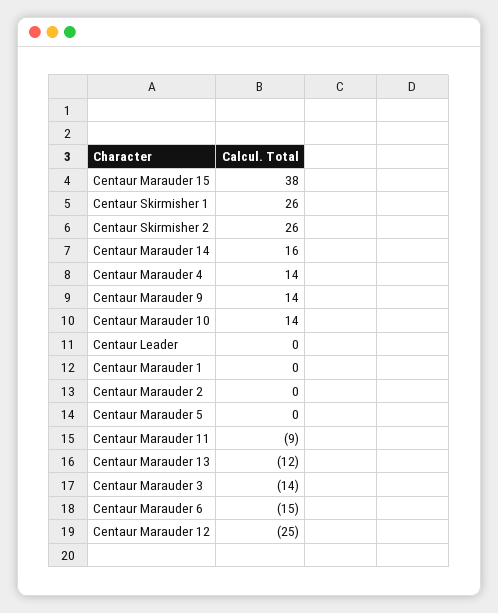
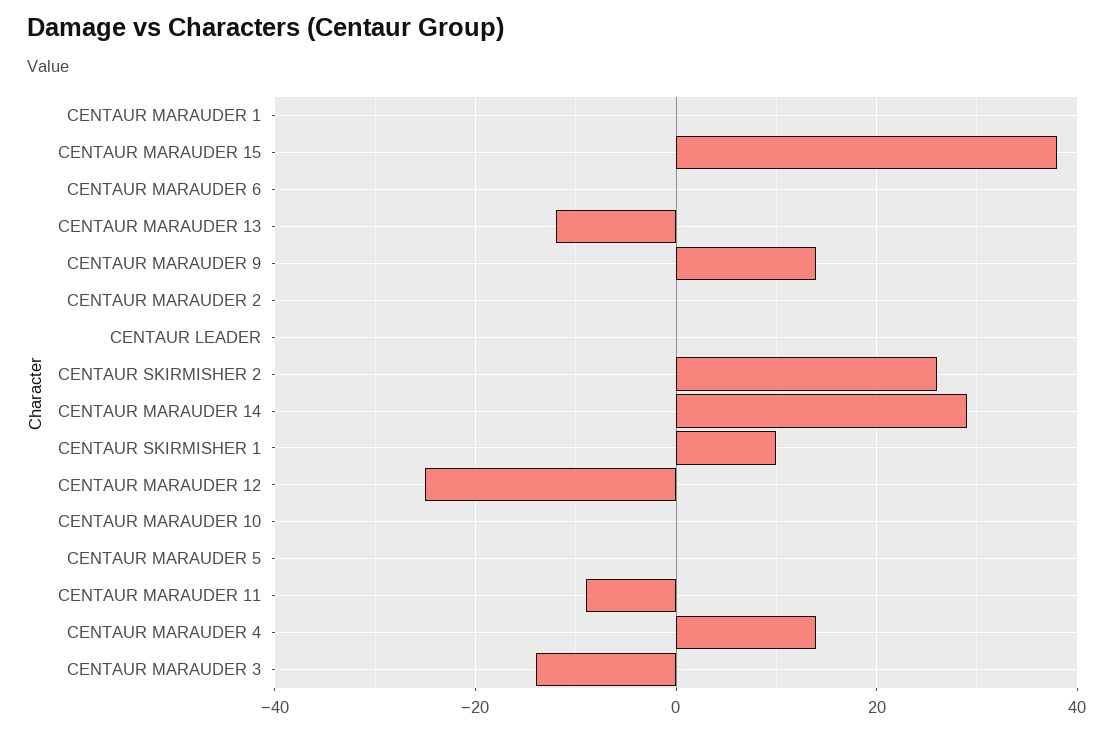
  {
    "Centaur Marauder 15": 38,
-   "Centaur Skirmisher 1": 26,
+   "Centaur Skirmisher 1": 10,
    "Centaur Skirmisher 2": 26,
-   "Centaur Marauder 14": 16,
+   "Centaur Marauder 14": 30,
    "Centaur Marauder 4": 14,
    "Centaur Marauder 9": 14,
-   "Centaur Marauder 10": 14,
+   "Centaur Marauder 10": 0,
    "Centaur Leader": 0,
    "Centaur Marauder 1": 0,
    "Centaur Marauder 2": 0,
    "Centaur Marauder 5": 0,
    "Centaur Marauder 11": -9,
    "Centaur Marauder 13": -12,
    "Centaur Marauder 3": -14,
-   "Centaur Marauder 6": -15,
+   "Centaur Marauder 6": 0,
    "Centaur Marauder 12": -25
  }

